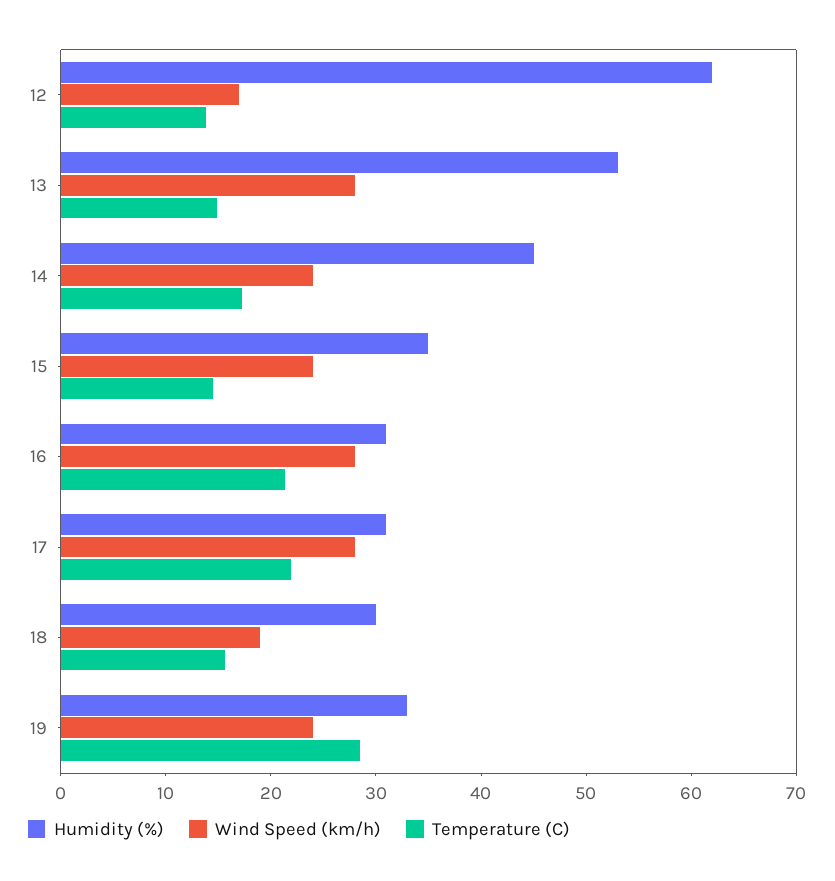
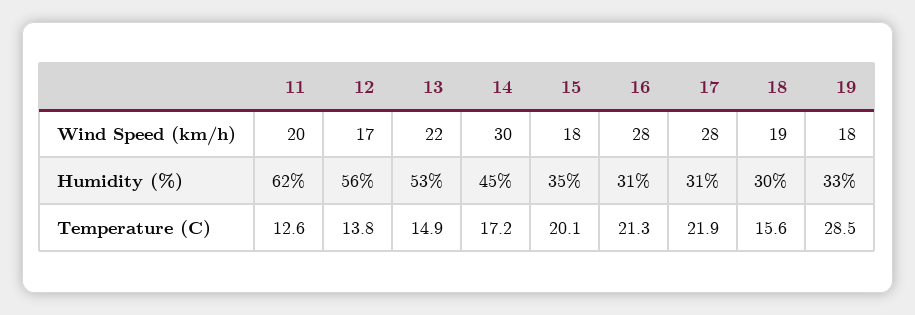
  {
    "Humidity (%)": {
-     "12": 62,
+     "12": 56,
      "13": 53,
      "14": 45,
      "15": 35,
      "16": 31,
      "17": 31,
      "18": 30,
-     "19": 33
+     "19": 33,
+     "11": 62
    },
    "Wind Speed (km/h)": {
      "12": 17,
-     "13": 28,
+     "13": 22,
-     "14": 24,
+     "14": 30,
-     "15": 24,
+     "15": 18,
      "16": 28,
      "17": 28,
      "18": 19,
-     "19": 24
+     "19": 18,
+     "11": 20
    },
    "Temperature (C)": {
      "12": 13.8,
      "13": 14.9,
      "14": 17.2,
-     "15": 14,
+     "15": 20.1,
      "16": 21.3,
      "17": 21.9,
      "18": 15.6,
-     "19": 28.5
+     "19": 28.5,
+     "11": 12.6
    }
  }

